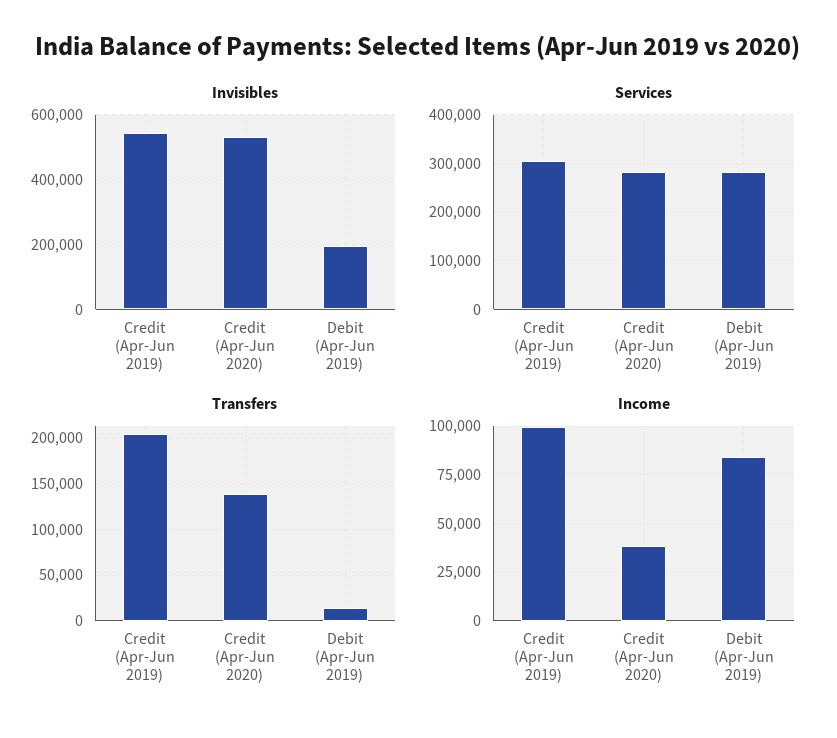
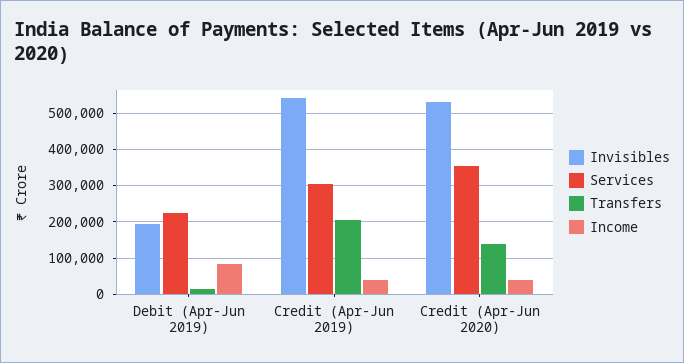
  {
    "Invisibles": {
      "Credit (Apr-Jun 2019)": 540000,
      "Credit (Apr-Jun 2020)": 540000,
      "Debit (Apr-Jun 2019)": 200000
    },
    "Services": {
      "Credit (Apr-Jun 2019)": 300000,
-     "Credit (Apr-Jun 2020)": 280000,
+     "Credit (Apr-Jun 2020)": 360000,
-     "Debit (Apr-Jun 2019)": 280000
+     "Debit (Apr-Jun 2019)": 220000
    },
    "Transfers": {
      "Credit (Apr-Jun 2019)": 200000,
      "Credit (Apr-Jun 2020)": 140000,
      "Debit (Apr-Jun 2019)": 10000
    },
    "Income": {
-     "Credit (Apr-Jun 2019)": 100000,
+     "Credit (Apr-Jun 2019)": 40000,
      "Credit (Apr-Jun 2020)": 40000,
      "Debit (Apr-Jun 2019)": 85000
    }
  }

